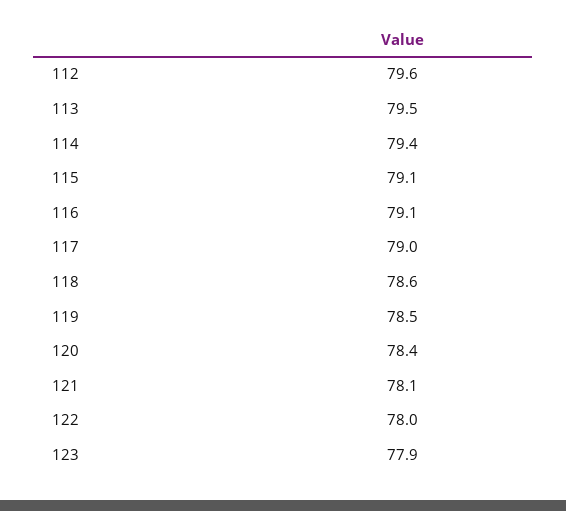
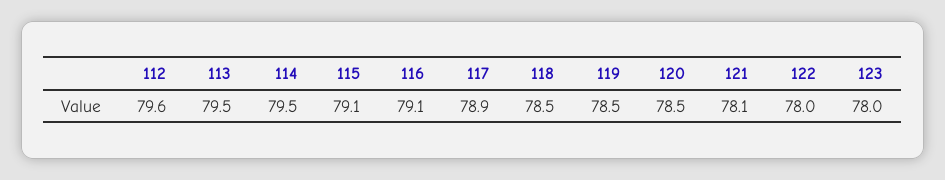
  {
    "112": 79.6,
    "113": 79.5,
-   "114": 79.4,
+   "114": 79.5,
    "115": 79.1,
    "116": 79.1,
-   "117": 79,
+   "117": 78.9,
-   "118": 78.6,
+   "118": 78.5,
    "119": 78.5,
-   "120": 78.4,
+   "120": 78.5,
    "121": 78.1,
    "122": 78,
-   "123": 77.9
+   "123": 78
  }

